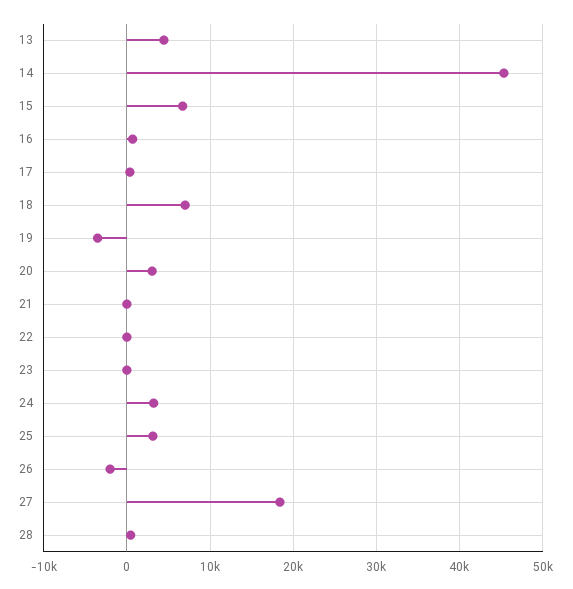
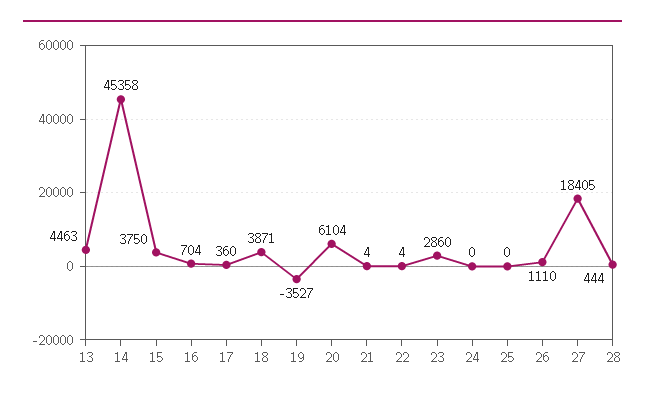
  {
    "13": 4463,
    "14": 45358,
-   "15": 7000,
+   "15": 3750,
    "16": 704,
    "17": 360,
-   "18": 7000,
+   "18": 3871,
    "19": -3527,
-   "20": 3000,
+   "20": 6104,
    "21": 4,
    "22": 4,
-   "23": 0,
+   "23": 2860,
-   "24": 3000,
+   "24": 0,
-   "25": 3000,
+   "25": 0,
-   "26": -2000,
+   "26": 1110,
    "27": 18405,
    "28": 444
  }

